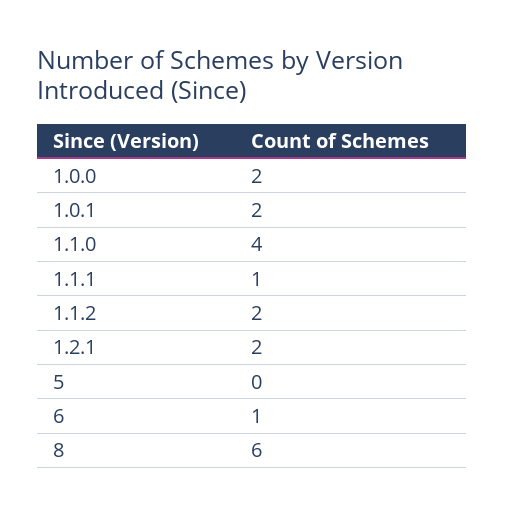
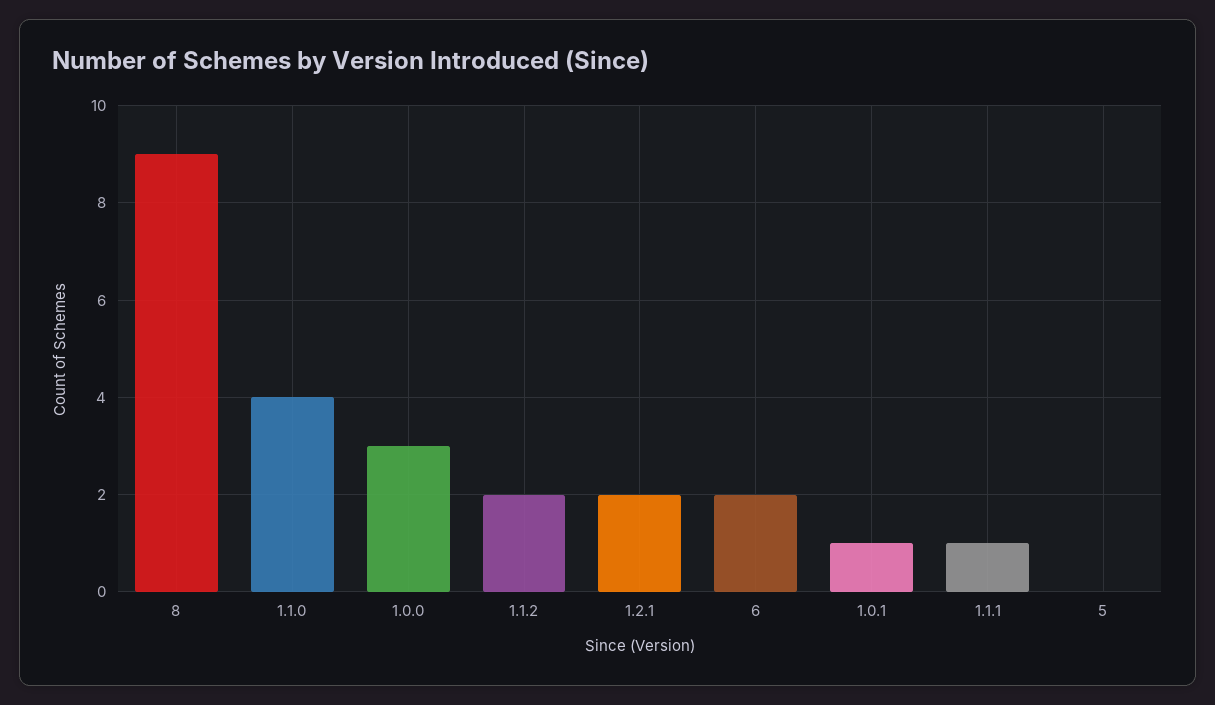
  {
-   "1.0.0": 2,
+   "1.0.0": 3,
-   "1.0.1": 2,
+   "1.0.1": 1,
    "1.1.0": 4,
    "1.1.1": 1,
    "1.1.2": 2,
    "1.2.1": 2,
    "5": 0,
-   "6": 1,
+   "6": 2,
-   "8": 6
+   "8": 9
  }

